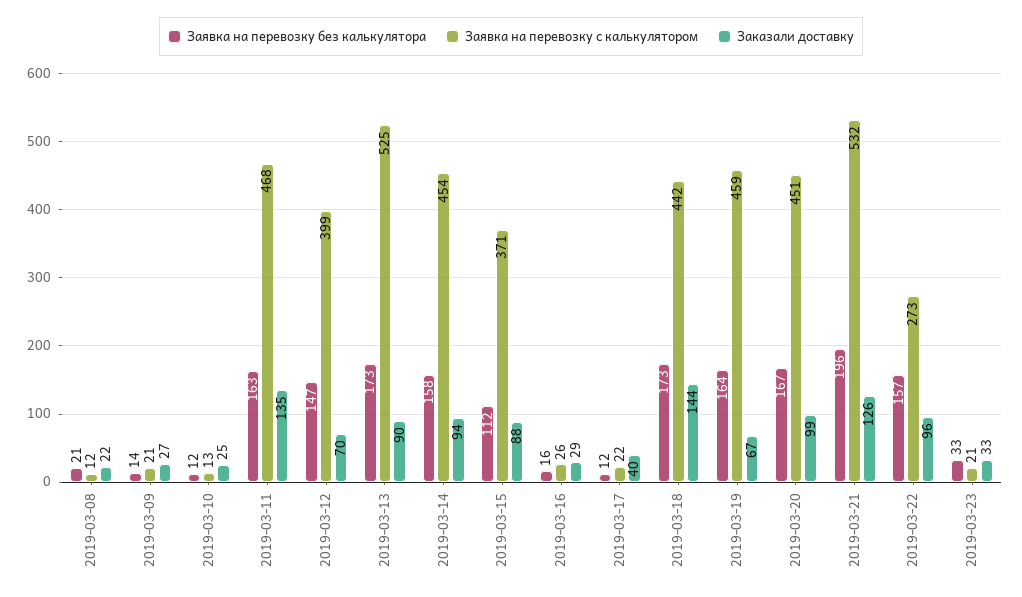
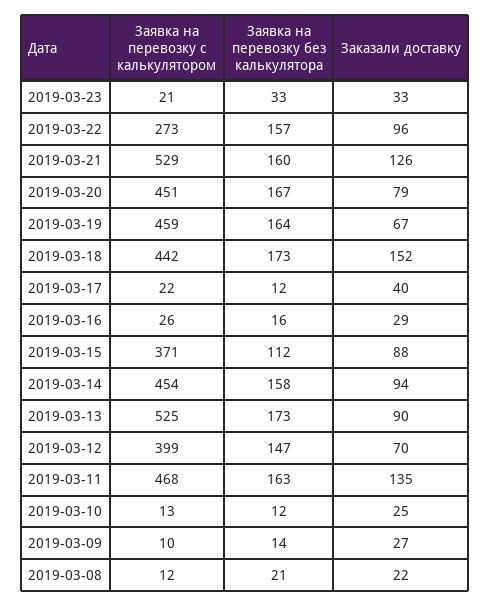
  {
    "Заявка на перевозку без калькулятора": {
      "2019-03-08": 21,
      "2019-03-09": 14,
      "2019-03-10": 12,
      "2019-03-11": 163,
      "2019-03-12": 147,
      "2019-03-13": 173,
      "2019-03-14": 158,
      "2019-03-15": 112,
      "2019-03-16": 16,
      "2019-03-17": 12,
      "2019-03-18": 173,
      "2019-03-19": 164,
      "2019-03-20": 167,
-     "2019-03-21": 196,
+     "2019-03-21": 160,
      "2019-03-22": 157,
      "2019-03-23": 33
    },
    "Заявка на перевозку с калькулятором": {
      "2019-03-08": 12,
-     "2019-03-09": 21,
+     "2019-03-09": 10,
      "2019-03-10": 13,
      "2019-03-11": 468,
      "2019-03-12": 399,
      "2019-03-13": 525,
      "2019-03-14": 454,
      "2019-03-15": 371,
      "2019-03-16": 26,
      "2019-03-17": 22,
      "2019-03-18": 442,
      "2019-03-19": 459,
      "2019-03-20": 451,
-     "2019-03-21": 532,
+     "2019-03-21": 529,
      "2019-03-22": 273,
      "2019-03-23": 21
    },
    "Заказали доставку": {
      "2019-03-08": 22,
      "2019-03-09": 27,
      "2019-03-10": 25,
      "2019-03-11": 135,
      "2019-03-12": 70,
      "2019-03-13": 90,
      "2019-03-14": 94,
      "2019-03-15": 88,
      "2019-03-16": 29,
      "2019-03-17": 40,
-     "2019-03-18": 144,
+     "2019-03-18": 152,
      "2019-03-19": 67,
-     "2019-03-20": 99,
+     "2019-03-20": 79,
      "2019-03-21": 126,
      "2019-03-22": 96,
      "2019-03-23": 33
    }
  }

